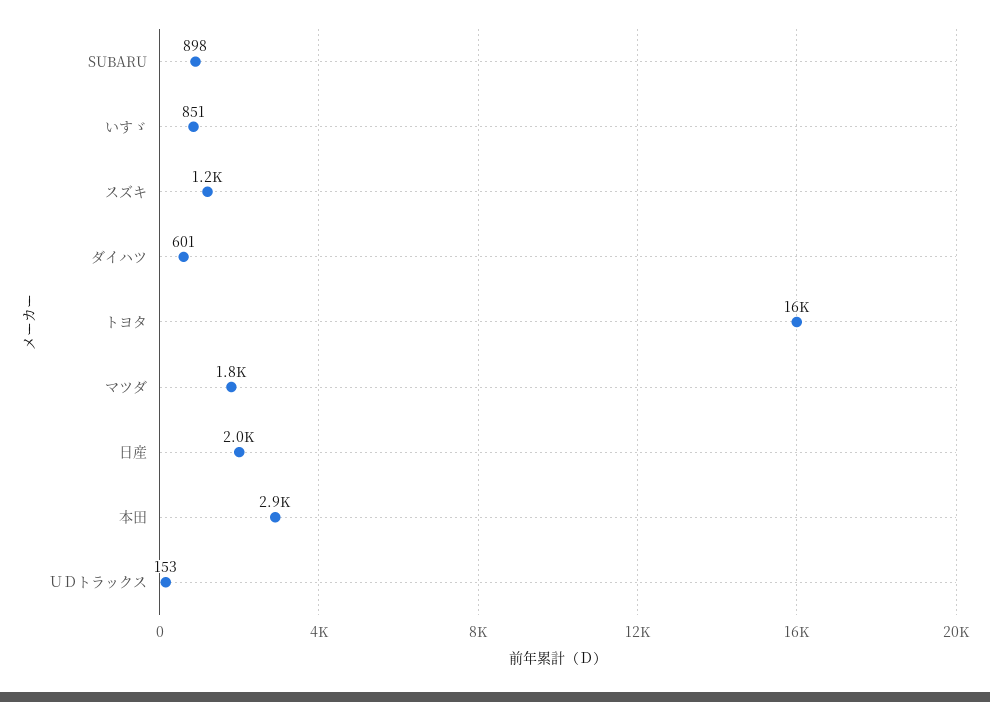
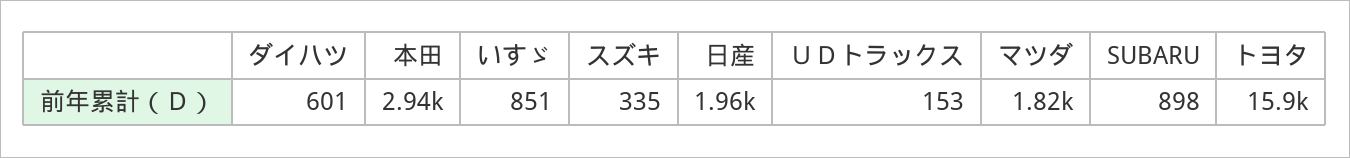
  {
    "SUBARU": 898,
    "いすゞ": 851,
-   "スズキ": 1200,
+   "スズキ": 335,
    "ダイハツ": 601,
    "トヨタ": 15900,
    "マツダ": 1820,
    "日産": 1960,
    "本田": 2940,
    "ＵＤトラックス": 153
  }

